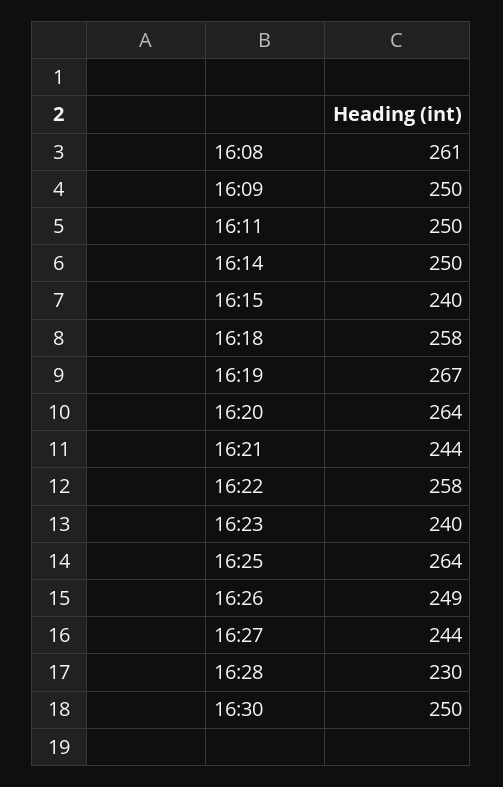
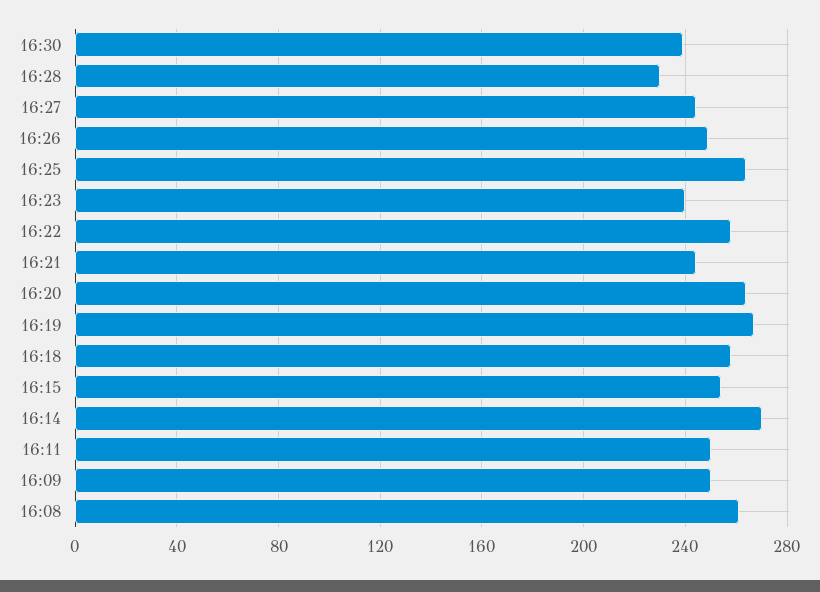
  {
    "16:08": 261,
    "16:09": 250,
    "16:11": 250,
-   "16:14": 250,
+   "16:14": 270,
-   "16:15": 240,
+   "16:15": 255,
    "16:18": 258,
    "16:19": 267,
    "16:20": 264,
    "16:21": 244,
    "16:22": 258,
    "16:23": 240,
    "16:25": 264,
    "16:26": 249,
    "16:27": 244,
    "16:28": 230,
-   "16:30": 250
+   "16:30": 240
  }

